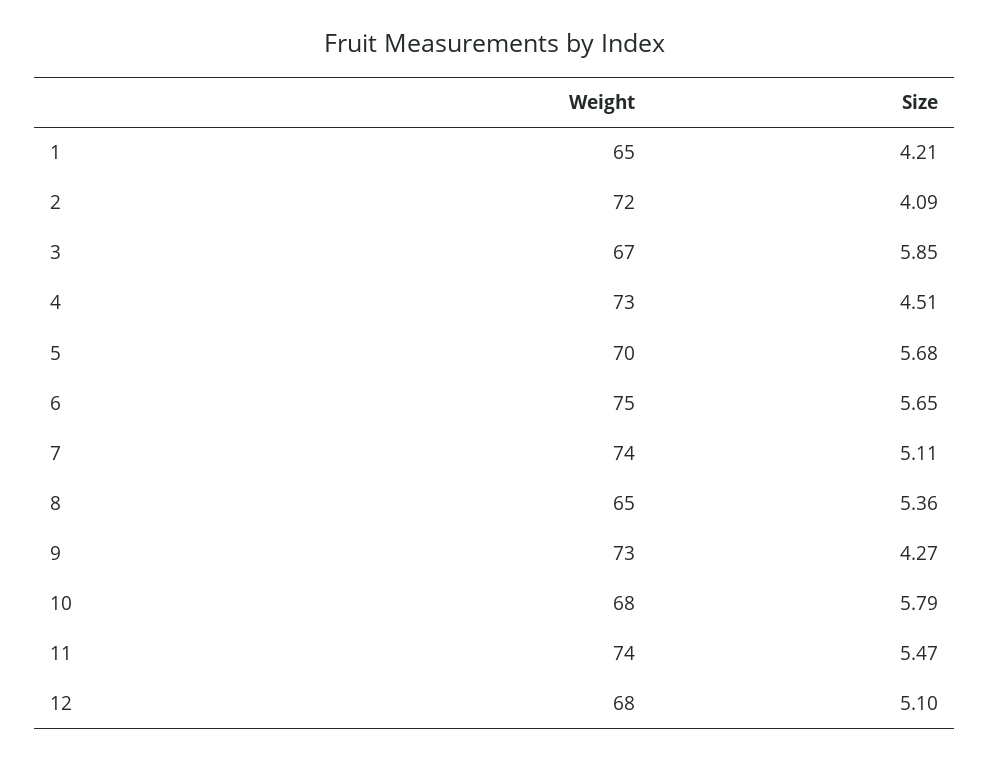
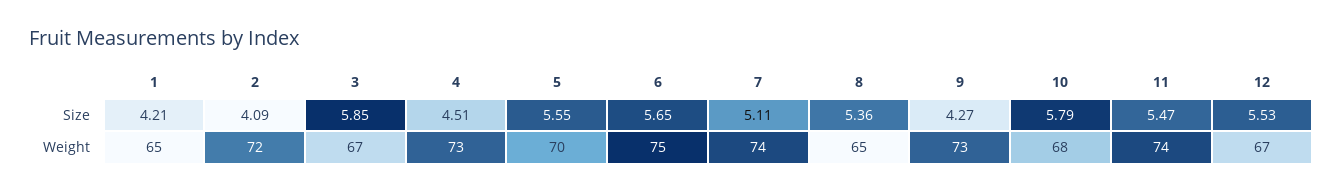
  {
    "Weight": {
      "1": 65,
      "2": 72,
      "3": 67,
      "4": 73,
      "5": 70,
      "6": 75,
      "7": 74,
      "8": 65,
      "9": 73,
      "10": 68,
      "11": 74,
-     "12": 68
+     "12": 67
    },
    "Size": {
      "1": 4.21,
      "2": 4.09,
      "3": 5.85,
      "4": 4.51,
-     "5": 5.68,
+     "5": 5.55,
      "6": 5.65,
      "7": 5.11,
      "8": 5.36,
      "9": 4.27,
      "10": 5.79,
      "11": 5.47,
-     "12": 5.1
+     "12": 5.53
    }
  }

